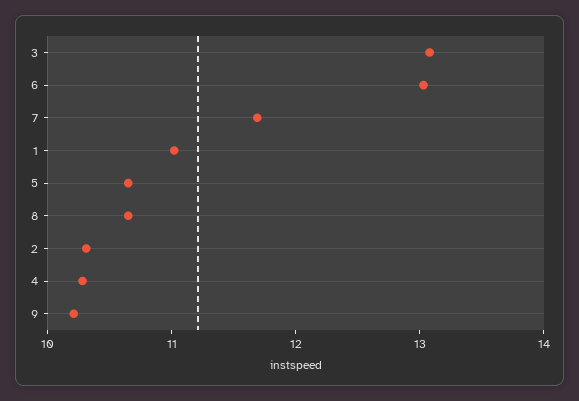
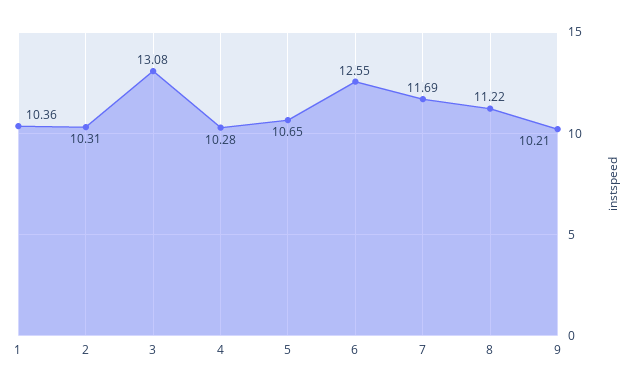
  {
    "3": 13.08,
-   "6": 13,
+   "6": 12.55,
    "7": 11.69,
-   "1": 11,
+   "1": 10.36,
    "5": 10.65,
-   "8": 10.6,
+   "8": 11.22,
    "2": 10.31,
    "4": 10.28,
    "9": 10.21
  }

